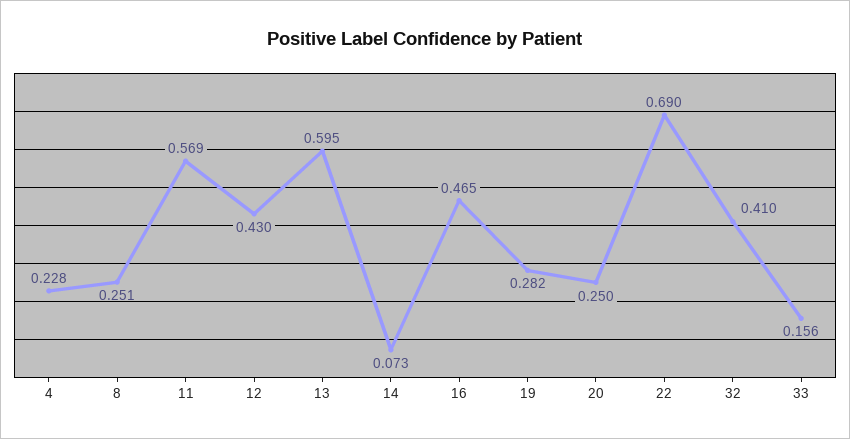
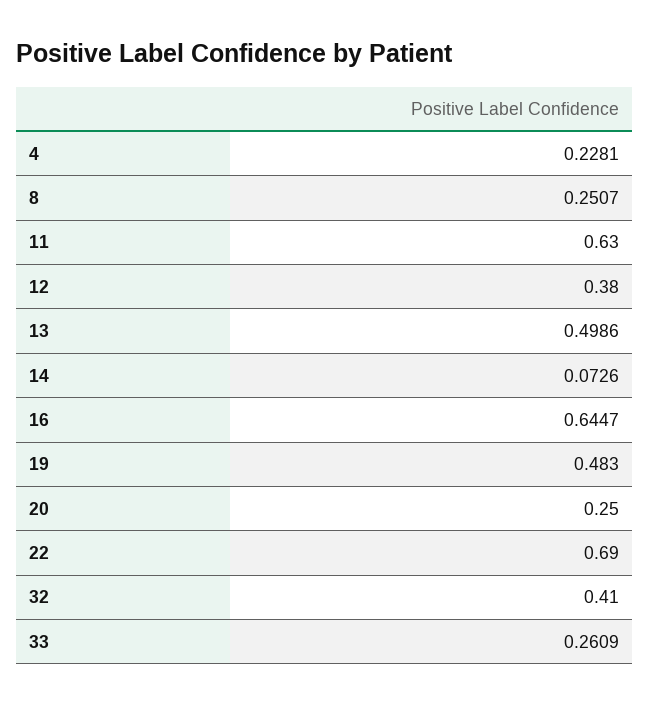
  {
    "4": 0.2281,
    "8": 0.2507,
-   "11": 0.569,
+   "11": 0.63,
-   "12": 0.43,
+   "12": 0.38,
-   "13": 0.595,
+   "13": 0.4986,
    "14": 0.0726,
-   "16": 0.465,
+   "16": 0.6447,
-   "19": 0.282,
+   "19": 0.483,
    "20": 0.25,
    "22": 0.69,
    "32": 0.41,
-   "33": 0.156
+   "33": 0.2609
  }

